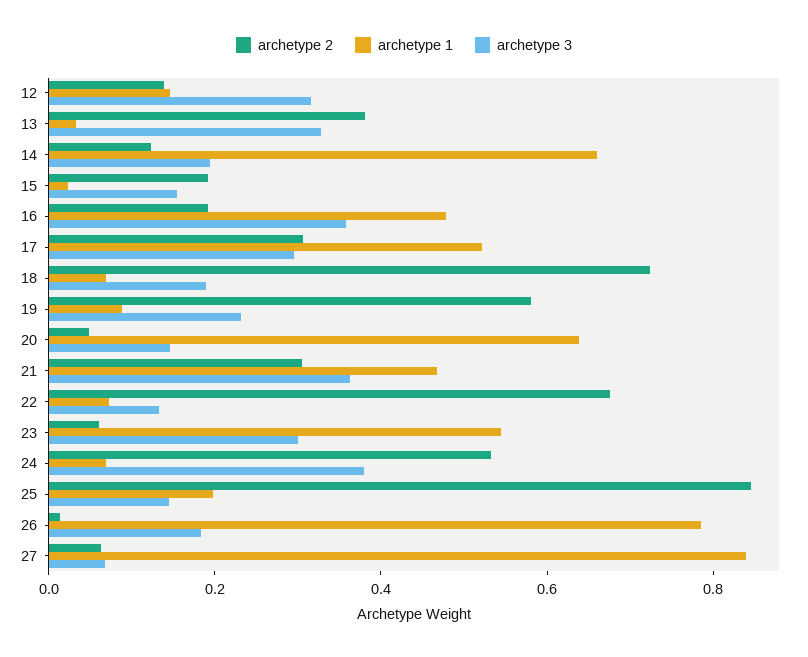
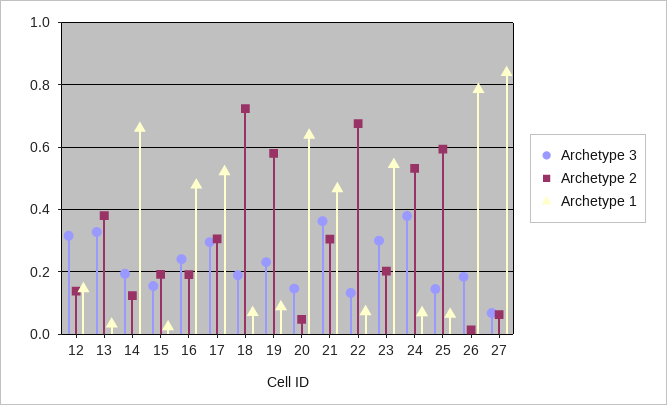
  {
    "archetype 2": {
      "12": 0.14,
      "13": 0.38,
      "14": 0.12,
      "15": 0.2,
      "16": 0.2,
      "17": 0.3,
      "18": 0.72,
      "19": 0.58,
      "20": 0.04,
      "21": 0.3,
      "22": 0.68,
-     "23": 0.05,
+     "23": 0.2,
      "24": 0.54,
-     "25": 0.85,
+     "25": 0.6,
      "26": 0.02,
      "27": 0.06
    },
    "archetype 1": {
      "12": 0.14,
      "13": 0.04,
      "14": 0.66,
      "15": 0.02,
      "16": 0.48,
      "17": 0.52,
      "18": 0.06,
      "19": 0.08,
      "20": 0.64,
      "21": 0.46,
      "22": 0.08,
      "23": 0.54,
      "24": 0.06,
-     "25": 0.2,
+     "25": 0.06,
      "26": 0.78,
      "27": 0.84
    },
    "archetype 3": {
      "12": 0.32,
      "13": 0.32,
      "14": 0.2,
      "15": 0.16,
-     "16": 0.35,
+     "16": 0.24,
      "17": 0.3,
      "18": 0.18,
      "19": 0.24,
      "20": 0.14,
      "21": 0.36,
      "22": 0.14,
      "23": 0.3,
      "24": 0.38,
      "25": 0.14,
      "26": 0.18,
      "27": 0.06
    }
  }

